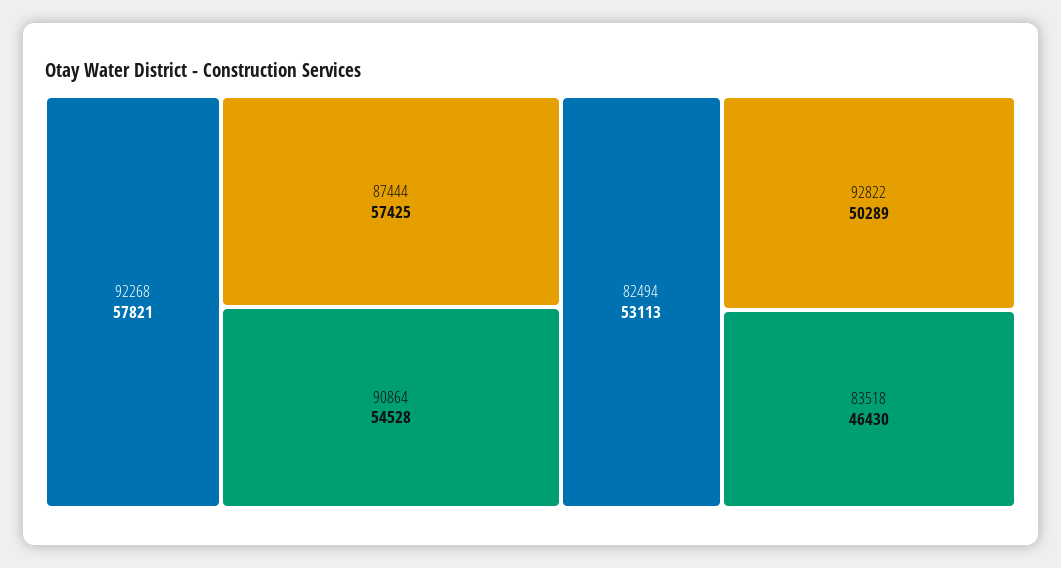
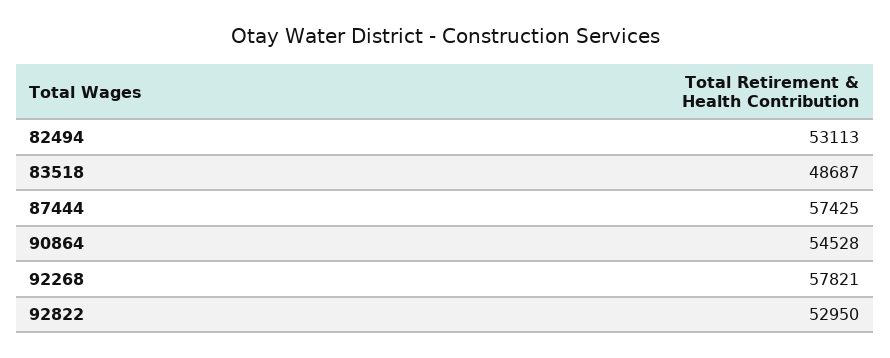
  {
    "92268": 57821,
    "87444": 57425,
    "90864": 54528,
    "82494": 53113,
-   "92822": 50289,
+   "92822": 52950,
-   "83518": 46430
+   "83518": 48687
  }

